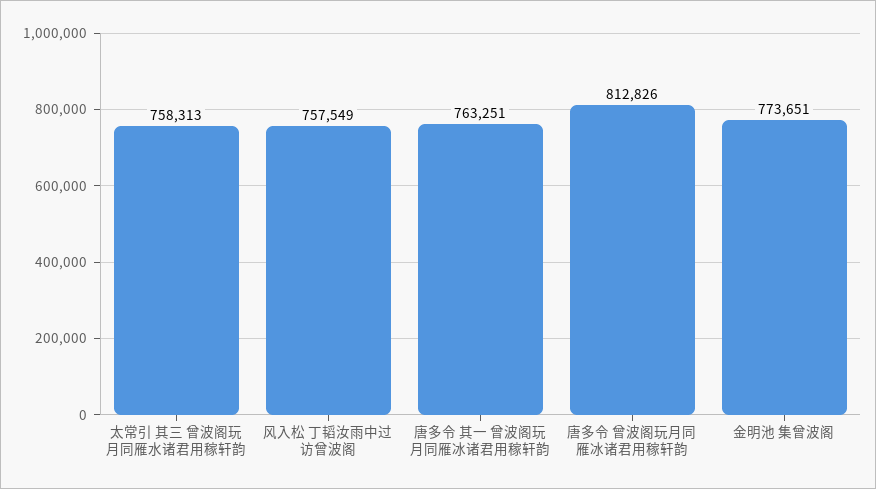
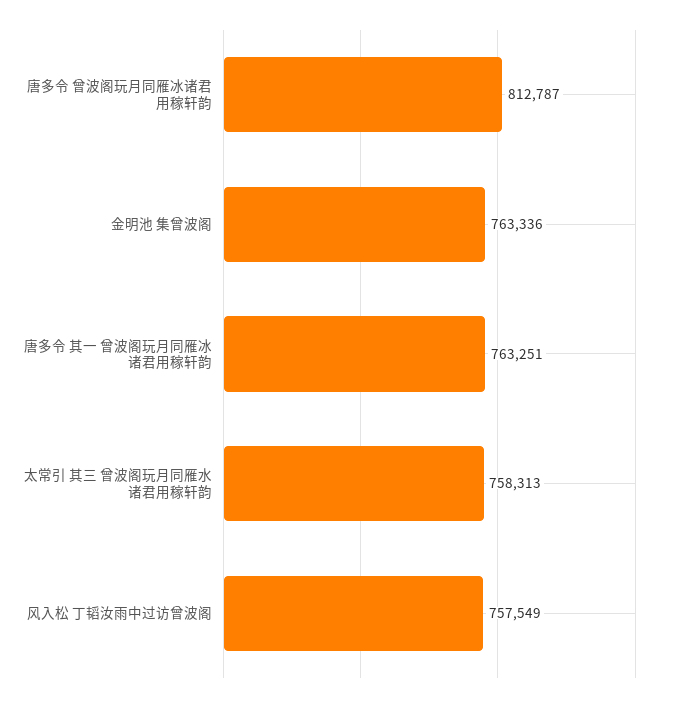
  {
    "太常引 其三 曾波阁玩月同雁水诸君用稼轩韵": 758313,
    "风入松 丁韬汝雨中过访曾波阁": 757549,
    "唐多令 其一 曾波阁玩月同雁冰诸君用稼轩韵": 763251,
-   "唐多令 曾波阁玩月同雁冰诸君用稼轩韵": 812826,
+   "唐多令 曾波阁玩月同雁冰诸君用稼轩韵": 812787,
-   "金明池 集曾波阁": 773651
+   "金明池 集曾波阁": 763336
  }

